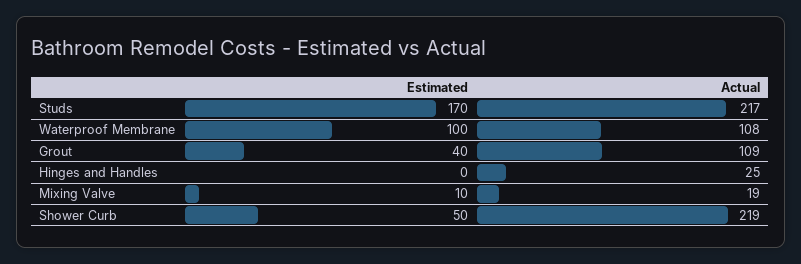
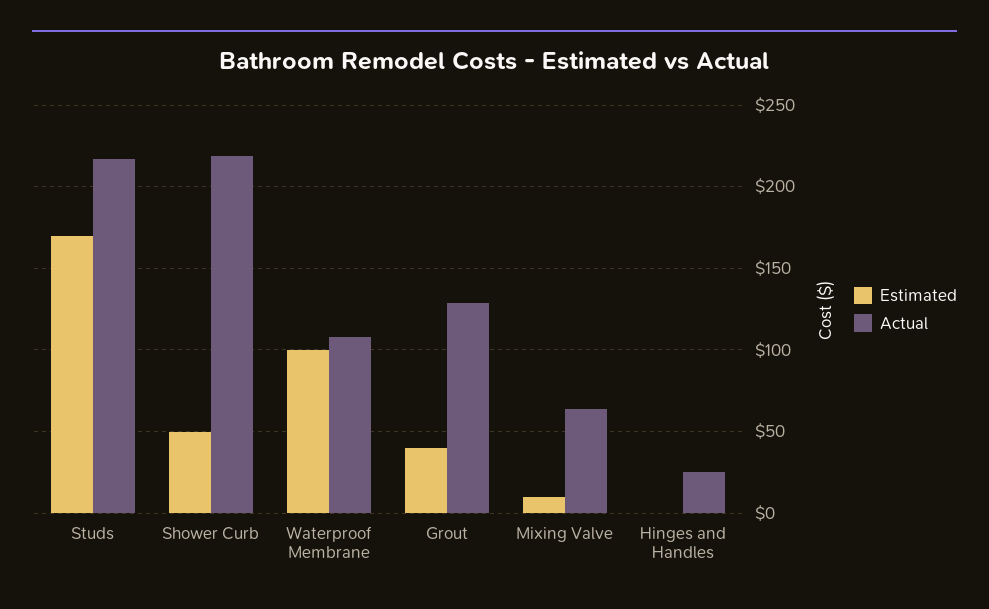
  {
    "Estimated": {
      "Studs": 170,
      "Waterproof Membrane": 100,
      "Grout": 40,
      "Hinges and Handles": 0,
      "Mixing Valve": 10,
      "Shower Curb": 50
    },
    "Actual": {
      "Studs": 217,
      "Waterproof Membrane": 108,
-     "Grout": 109,
+     "Grout": 130,
      "Hinges and Handles": 25,
-     "Mixing Valve": 19,
+     "Mixing Valve": 65,
      "Shower Curb": 219
    }
  }

